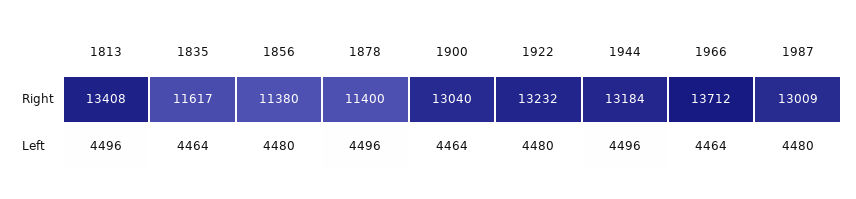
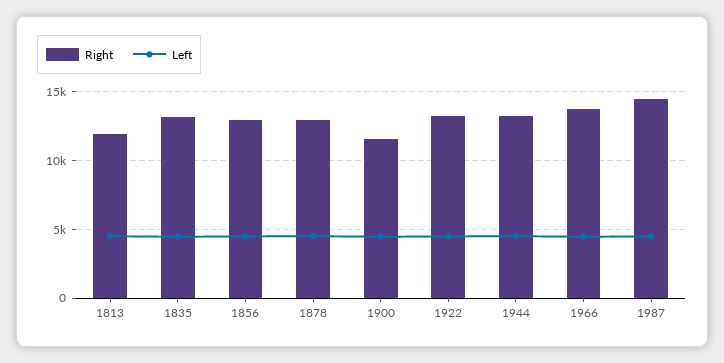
  {
    "Right": {
-     "1813": 13408,
+     "1813": 12000,
-     "1835": 11617,
+     "1835": 13000,
-     "1856": 11380,
+     "1856": 13000,
-     "1878": 11400,
+     "1878": 13000,
-     "1900": 13040,
+     "1900": 11500,
      "1922": 13232,
      "1944": 13184,
      "1966": 13712,
-     "1987": 13009
+     "1987": 14500
    },
    "Left": {
      "1813": 4496,
      "1835": 4464,
      "1856": 4480,
      "1878": 4496,
      "1900": 4464,
      "1922": 4480,
      "1944": 4496,
      "1966": 4464,
      "1987": 4480
    }
  }

